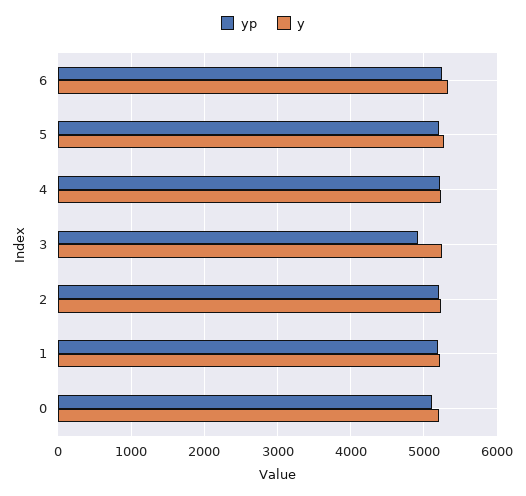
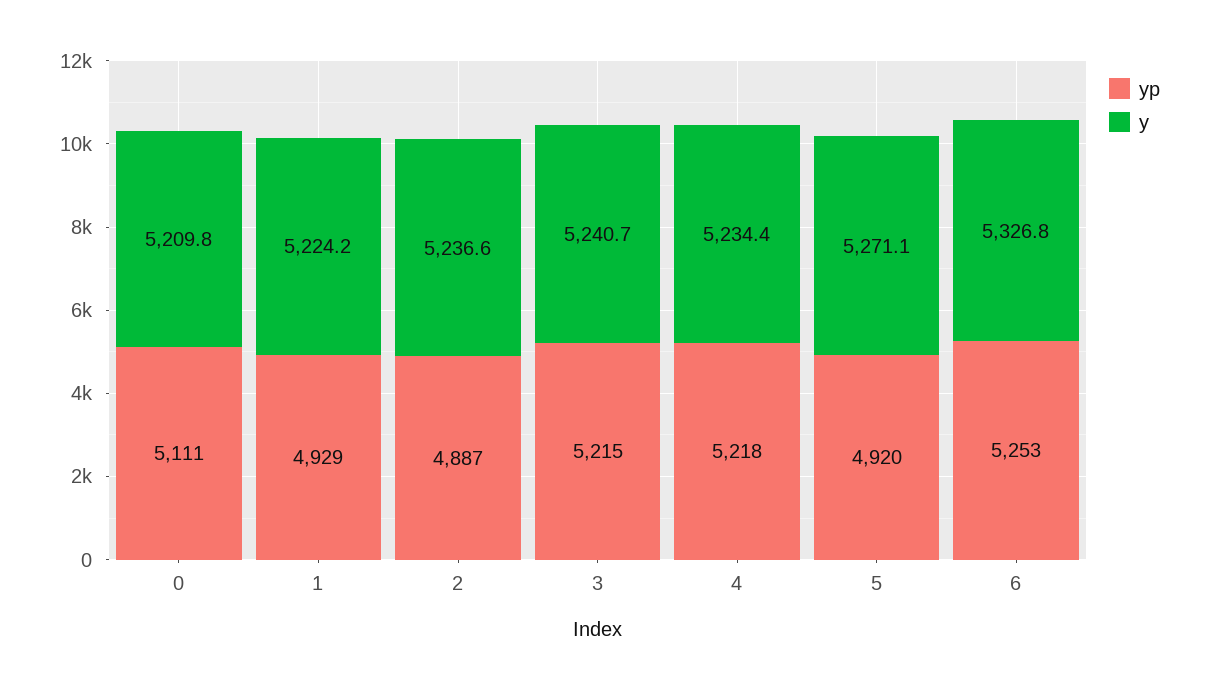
  {
    "yp": {
      "6": 5253,
-     "5": 5200,
+     "5": 4920,
      "4": 5218,
-     "3": 4900,
+     "3": 5215,
-     "2": 5200,
+     "2": 4887,
-     "1": 5200,
+     "1": 4929,
      "0": 5111
    },
    "y": {
      "6": 5326.8,
      "5": 5271.1,
      "4": 5234.4,
      "3": 5240.7,
      "2": 5236.6,
      "1": 5224.2,
      "0": 5209.8
    }
  }

